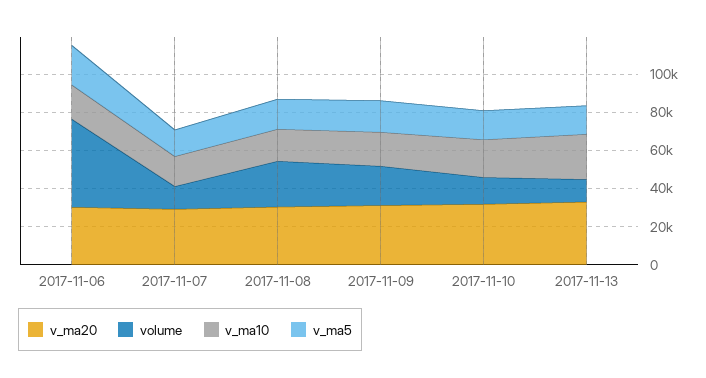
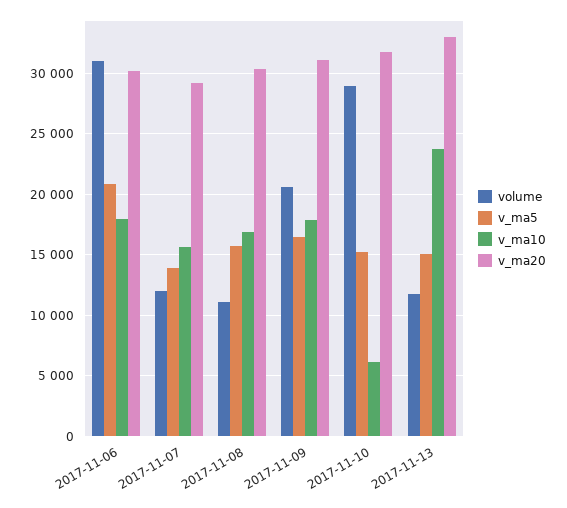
  {
    "v_ma20": {
      "2017-11-06": 30000,
      "2017-11-07": 29000,
      "2017-11-08": 30500,
      "2017-11-09": 31000,
      "2017-11-10": 32000,
      "2017-11-13": 33000
    },
    "volume": {
-     "2017-11-06": 45000,
+     "2017-11-06": 31000,
      "2017-11-07": 12000,
-     "2017-11-08": 25000,
+     "2017-11-08": 11000,
      "2017-11-09": 20500,
-     "2017-11-10": 15000,
+     "2017-11-10": 29000,
      "2017-11-13": 12000
    },
    "v_ma10": {
      "2017-11-06": 18000,
      "2017-11-07": 15500,
      "2017-11-08": 17000,
      "2017-11-09": 18000,
-     "2017-11-10": 20000,
+     "2017-11-10": 6000,
      "2017-11-13": 23500
    },
    "v_ma5": {
      "2017-11-06": 21000,
      "2017-11-07": 14000,
      "2017-11-08": 15500,
      "2017-11-09": 16500,
      "2017-11-10": 15000,
      "2017-11-13": 15000
    }
  }

